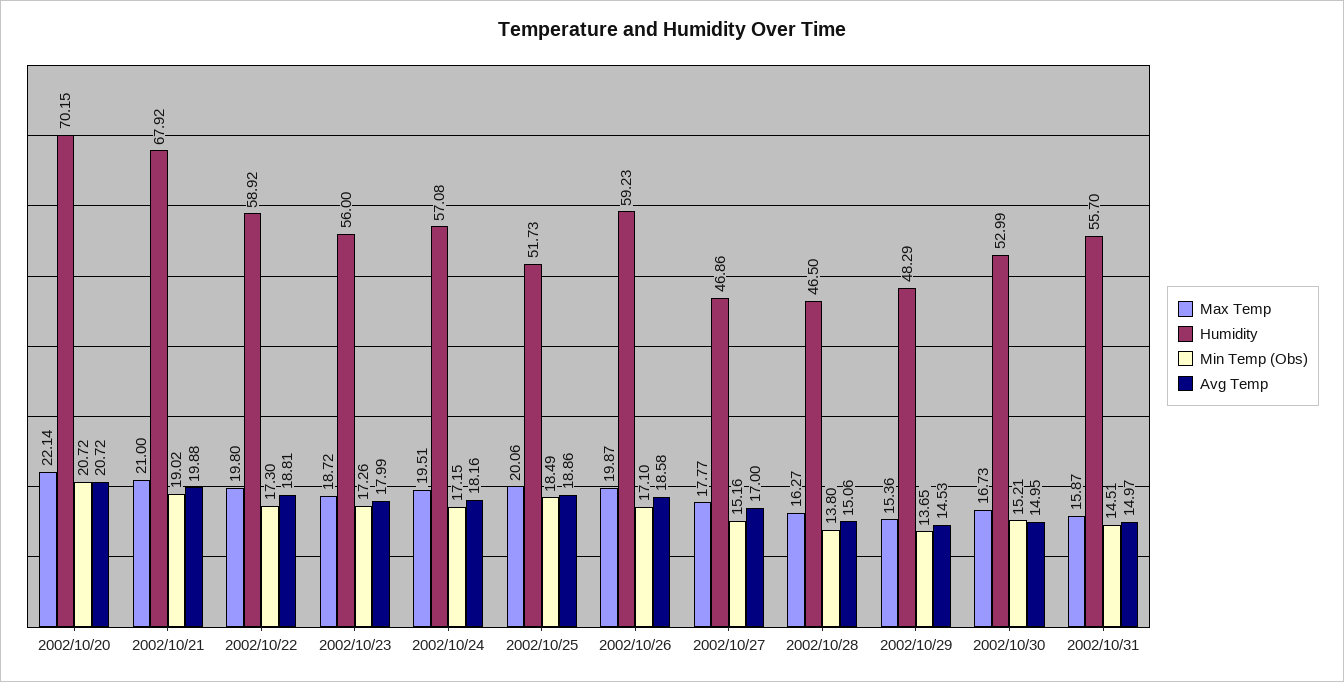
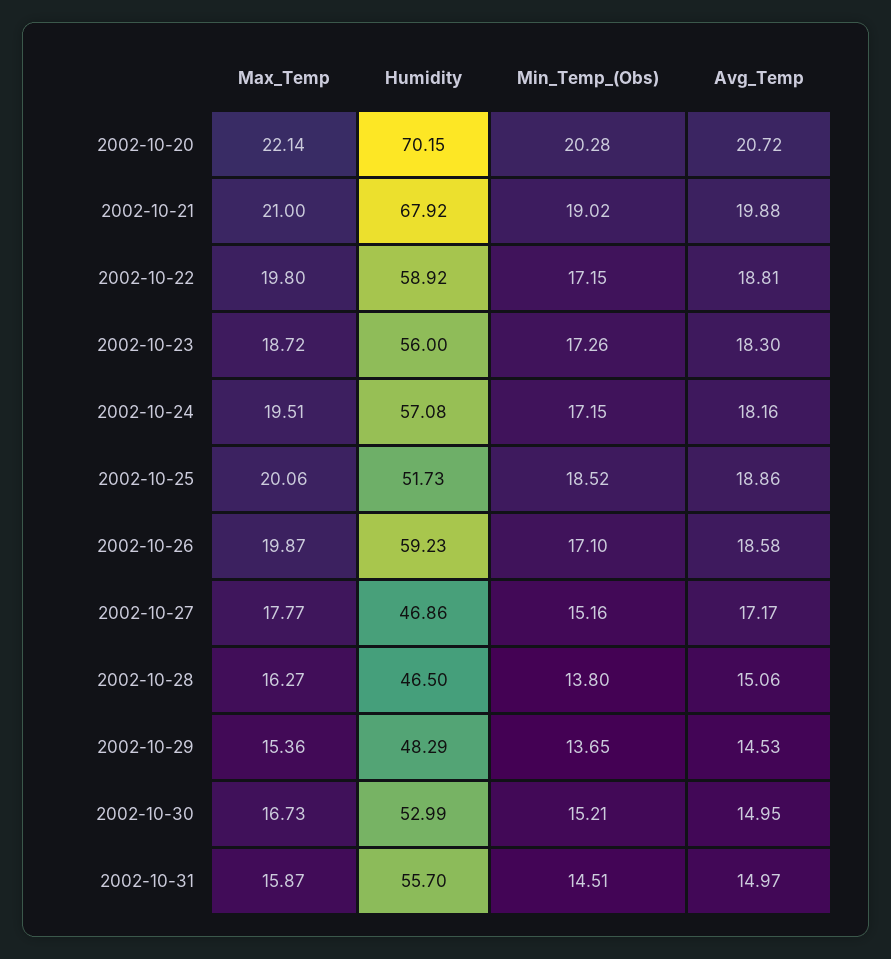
  {
    "Max Temp": {
      "2002/10/20": 22.14,
      "2002/10/21": 21,
      "2002/10/22": 19.8,
      "2002/10/23": 18.72,
      "2002/10/24": 19.51,
      "2002/10/25": 20.06,
      "2002/10/26": 19.87,
      "2002/10/27": 17.77,
      "2002/10/28": 16.27,
      "2002/10/29": 15.36,
      "2002/10/30": 16.73,
      "2002/10/31": 15.87
    },
    "Humidity": {
      "2002/10/20": 70.15,
      "2002/10/21": 67.92,
      "2002/10/22": 58.92,
      "2002/10/23": 56,
      "2002/10/24": 57.08,
      "2002/10/25": 51.73,
      "2002/10/26": 59.23,
      "2002/10/27": 46.86,
      "2002/10/28": 46.5,
      "2002/10/29": 48.29,
      "2002/10/30": 52.99,
      "2002/10/31": 55.7
    },
    "Min Temp (Obs)": {
-     "2002/10/20": 20.72,
+     "2002/10/20": 20.28,
      "2002/10/21": 19.02,
-     "2002/10/22": 17.3,
+     "2002/10/22": 17.15,
      "2002/10/23": 17.26,
      "2002/10/24": 17.15,
-     "2002/10/25": 18.49,
+     "2002/10/25": 18.52,
      "2002/10/26": 17.1,
      "2002/10/27": 15.16,
      "2002/10/28": 13.8,
      "2002/10/29": 13.65,
      "2002/10/30": 15.21,
      "2002/10/31": 14.51
    },
    "Avg Temp": {
      "2002/10/20": 20.72,
      "2002/10/21": 19.88,
      "2002/10/22": 18.81,
-     "2002/10/23": 17.99,
+     "2002/10/23": 18.3,
      "2002/10/24": 18.16,
      "2002/10/25": 18.86,
      "2002/10/26": 18.58,
-     "2002/10/27": 17,
+     "2002/10/27": 17.17,
      "2002/10/28": 15.06,
      "2002/10/29": 14.53,
      "2002/10/30": 14.95,
      "2002/10/31": 14.97
    }
  }

